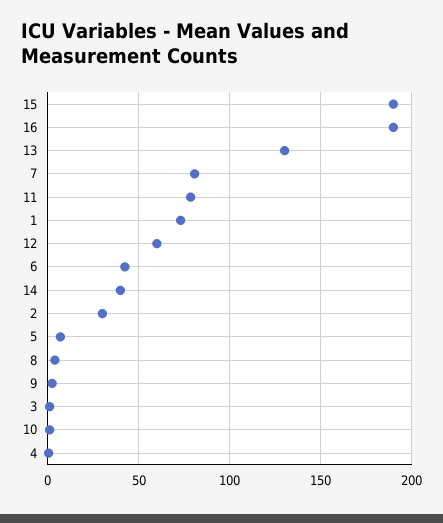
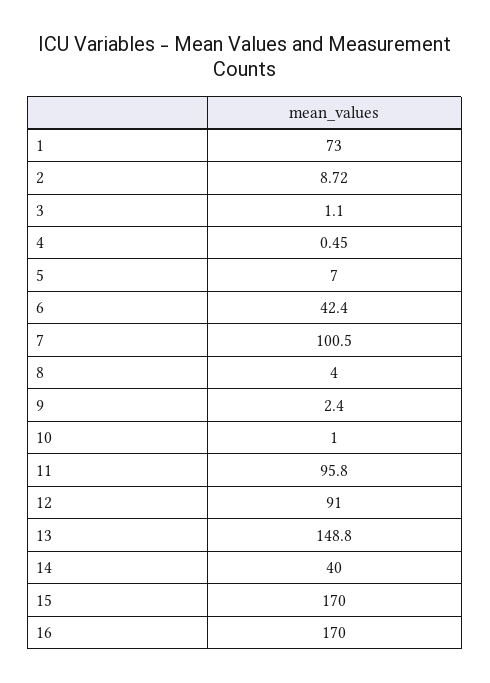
  {
-   "15": 190,
+   "15": 170,
-   "16": 190,
+   "16": 170,
-   "13": 130,
+   "13": 148.8,
-   "7": 80,
+   "7": 100.5,
-   "11": 80,
+   "11": 95.8,
    "1": 73,
-   "12": 60,
+   "12": 91,
    "6": 42.4,
    "14": 40,
-   "2": 30,
+   "2": 8.72,
    "5": 7,
    "8": 4,
    "9": 2.4,
    "3": 1.1,
    "10": 1,
    "4": 0.45
  }

